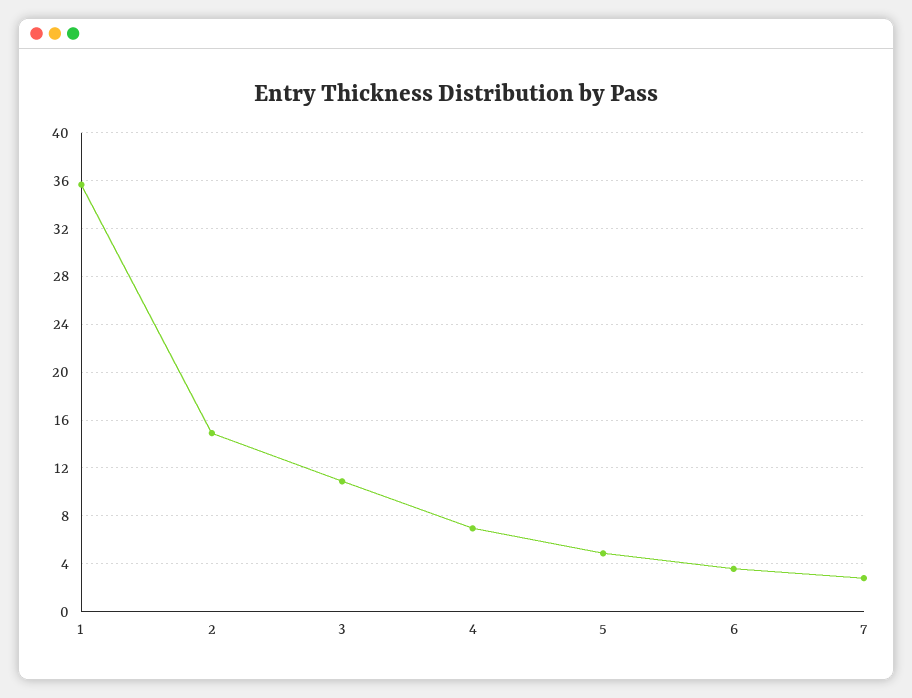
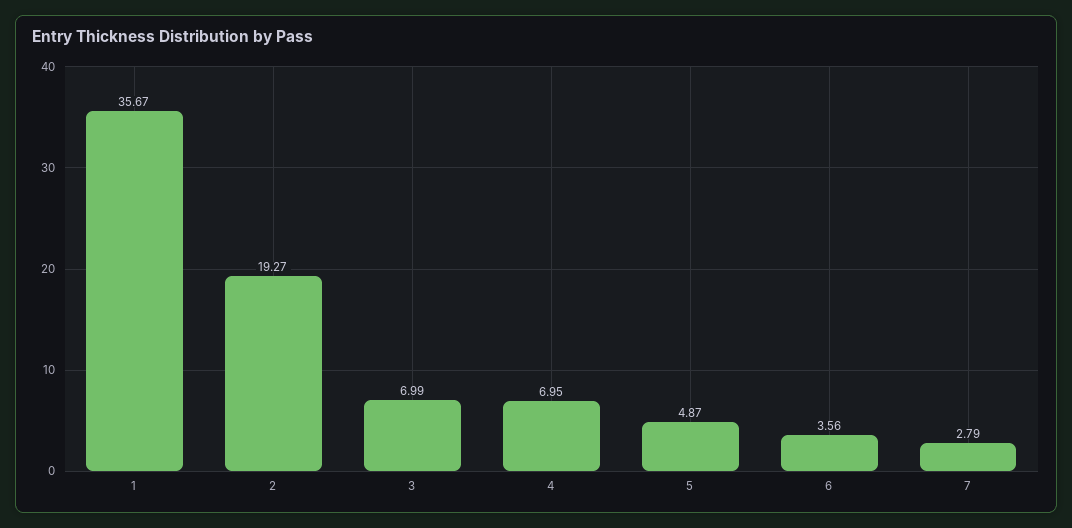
  {
    "1": 35.67,
-   "2": 15,
+   "2": 19.27,
-   "3": 11,
+   "3": 6.99,
    "4": 6.95,
    "5": 4.87,
    "6": 3.56,
    "7": 2.79
  }

